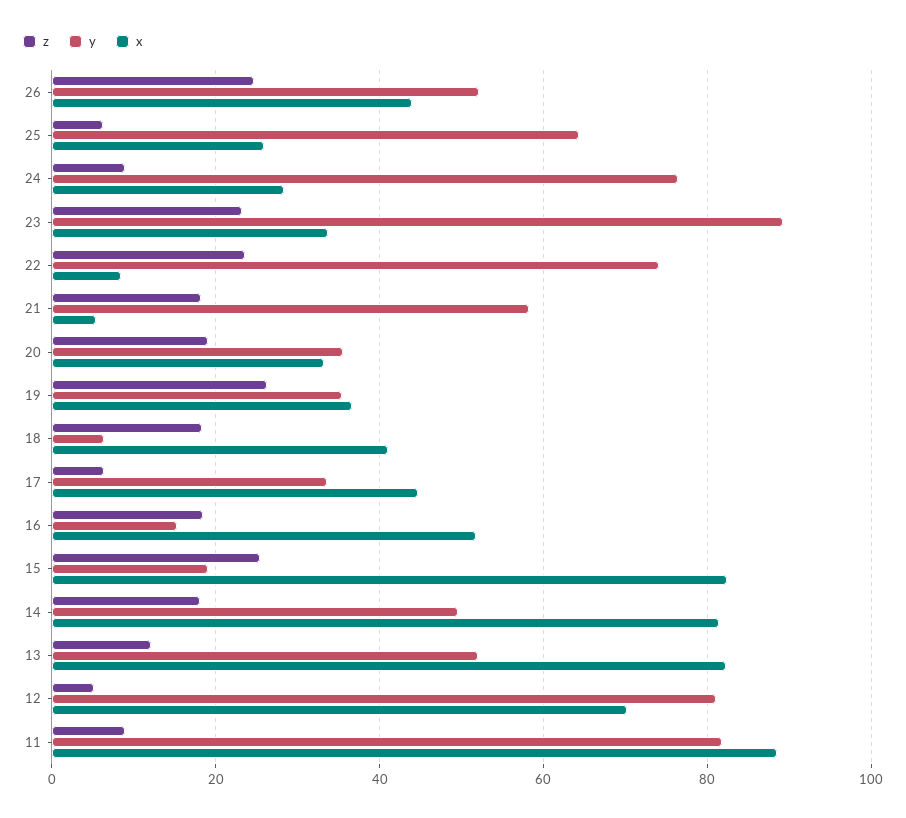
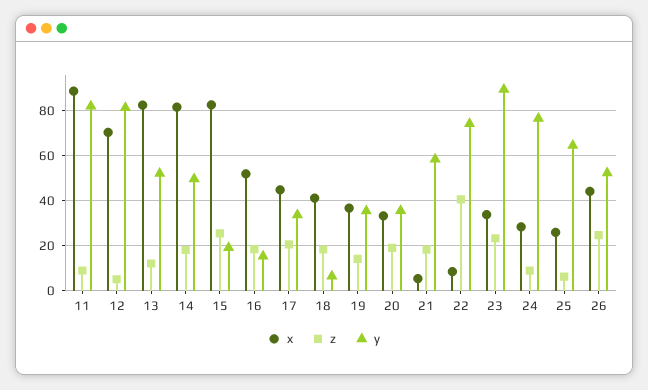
  {
    "z": {
      "26": 24,
      "25": 6,
      "24": 8,
      "23": 24,
-     "22": 24,
+     "22": 40,
      "21": 18,
      "20": 20,
-     "19": 26,
+     "19": 15,
      "18": 18,
-     "17": 6,
+     "17": 20,
      "16": 18,
      "15": 26,
      "14": 18,
      "13": 12,
      "12": 6,
      "11": 8
    },
    "y": {
      "26": 52,
      "25": 64,
      "24": 76,
      "23": 90,
      "22": 74,
      "21": 58,
      "20": 36,
      "19": 36,
      "18": 6,
      "17": 34,
      "16": 16,
      "15": 20,
      "14": 50,
      "13": 52,
      "12": 82,
      "11": 82
    },
    "x": {
      "26": 44,
      "25": 26,
      "24": 28,
      "23": 34,
      "22": 8,
      "21": 6,
      "20": 34,
      "19": 36,
      "18": 42,
      "17": 44,
      "16": 52,
      "15": 82,
      "14": 82,
      "13": 82,
      "12": 70,
      "11": 88
    }
  }

